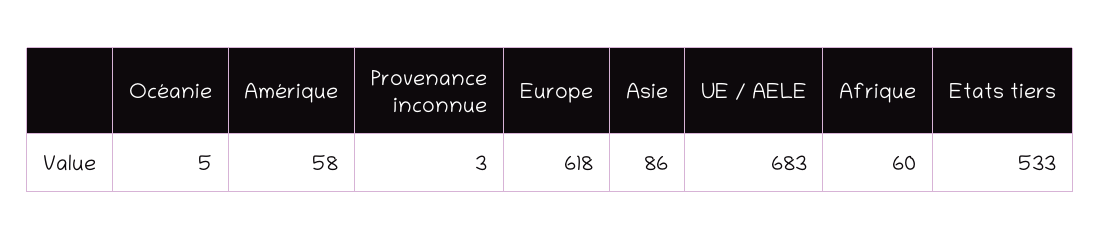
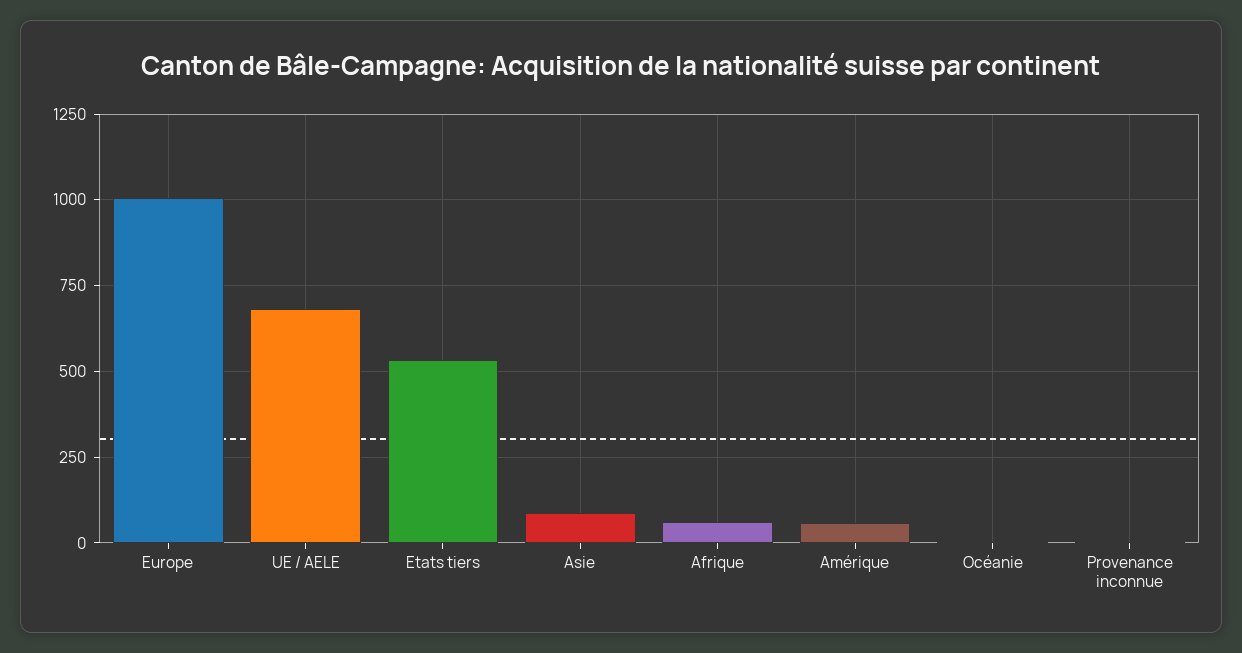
  {
    "Océanie": 5,
    "Amérique": 58,
    "Provenance inconnue": 3,
-   "Europe": 618,
+   "Europe": 1000,
    "Asie": 86,
    "UE / AELE": 683,
    "Afrique": 60,
    "Etats tiers": 533
  }

